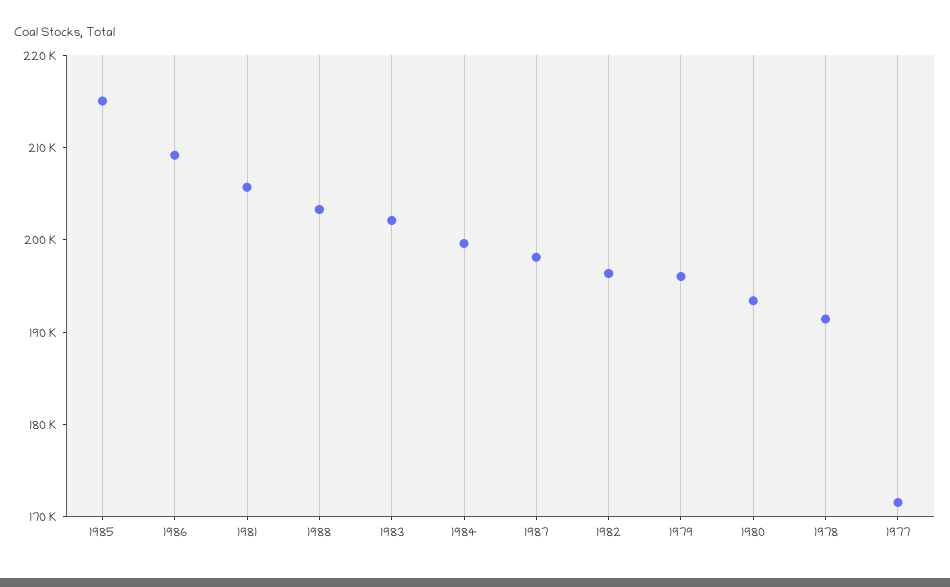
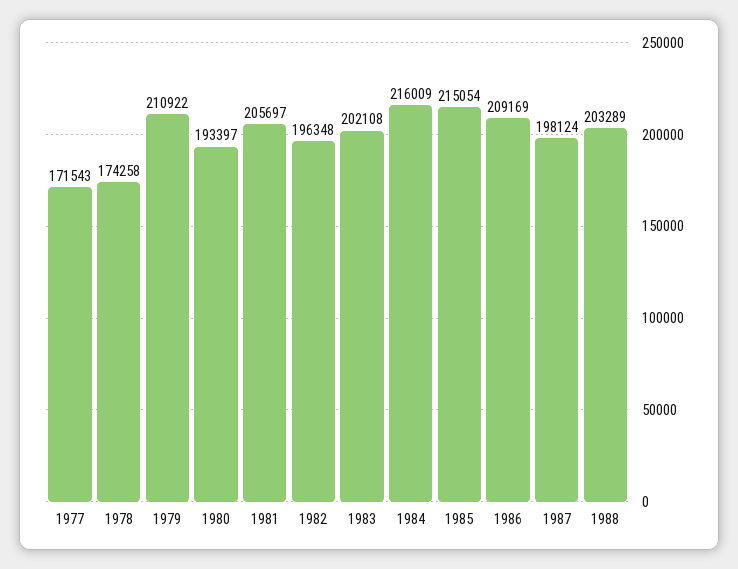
  {
    "1985": 215054,
    "1986": 209169,
    "1981": 205697,
    "1988": 203289,
    "1983": 202108,
-   "1984": 200000,
+   "1984": 216009,
    "1987": 198124,
    "1982": 196348,
-   "1979": 196000,
+   "1979": 210922,
    "1980": 193397,
-   "1978": 192000,
+   "1978": 174258,
    "1977": 171543
  }

